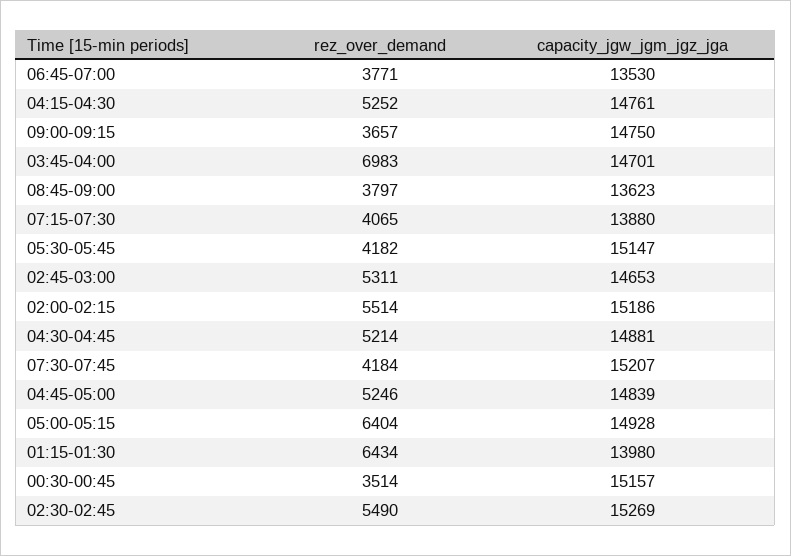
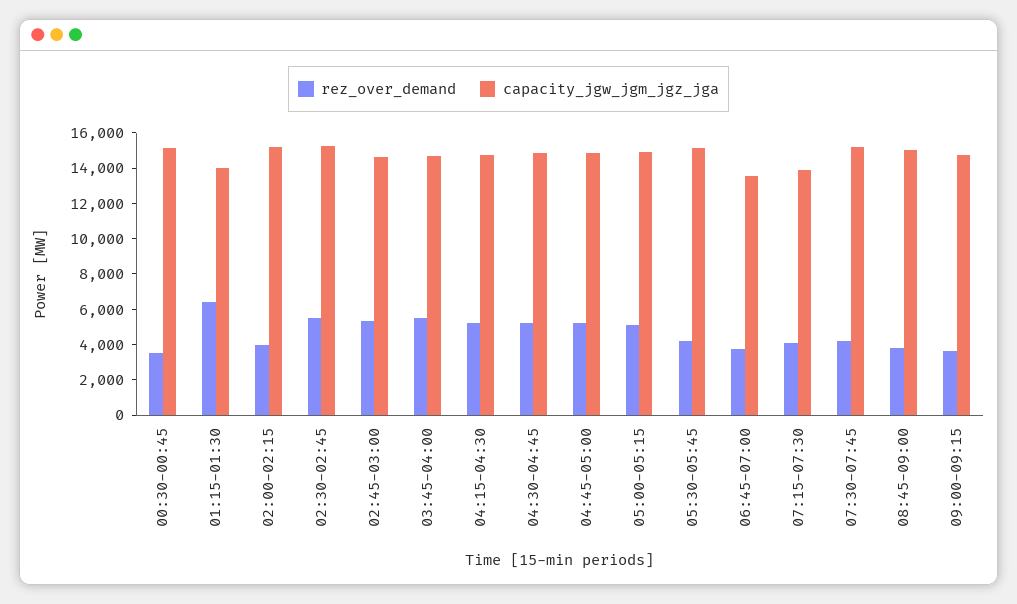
  {
    "rez_over_demand": {
      "06:45-07:00": 3771,
      "04:15-04:30": 5252,
      "09:00-09:15": 3657,
-     "03:45-04:00": 6983,
+     "03:45-04:00": 5500,
      "08:45-09:00": 3797,
      "07:15-07:30": 4065,
      "05:30-05:45": 4182,
      "02:45-03:00": 5311,
-     "02:00-02:15": 5514,
+     "02:00-02:15": 4000,
      "04:30-04:45": 5214,
      "07:30-07:45": 4184,
      "04:45-05:00": 5246,
-     "05:00-05:15": 6404,
+     "05:00-05:15": 5000,
      "01:15-01:30": 6434,
      "00:30-00:45": 3514,
      "02:30-02:45": 5490
    },
    "capacity_jgw_jgm_jgz_jga": {
      "06:45-07:00": 13530,
      "04:15-04:30": 14761,
      "09:00-09:15": 14750,
      "03:45-04:00": 14701,
-     "08:45-09:00": 13623,
+     "08:45-09:00": 15000,
      "07:15-07:30": 13880,
      "05:30-05:45": 15147,
      "02:45-03:00": 14653,
      "02:00-02:15": 15186,
      "04:30-04:45": 14881,
      "07:30-07:45": 15207,
      "04:45-05:00": 14839,
      "05:00-05:15": 14928,
      "01:15-01:30": 13980,
      "00:30-00:45": 15157,
      "02:30-02:45": 15269
    }
  }

